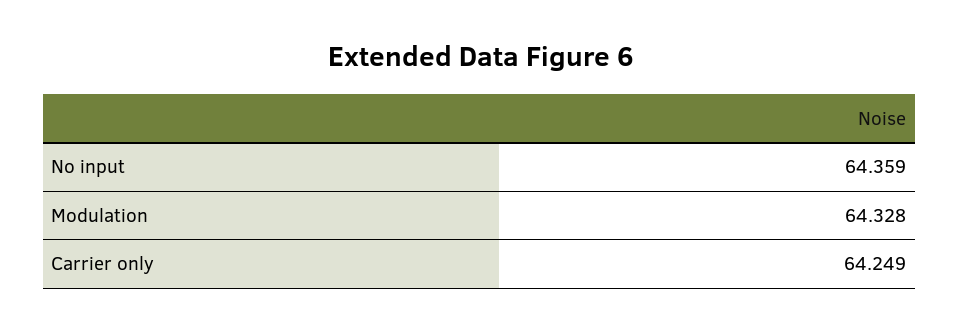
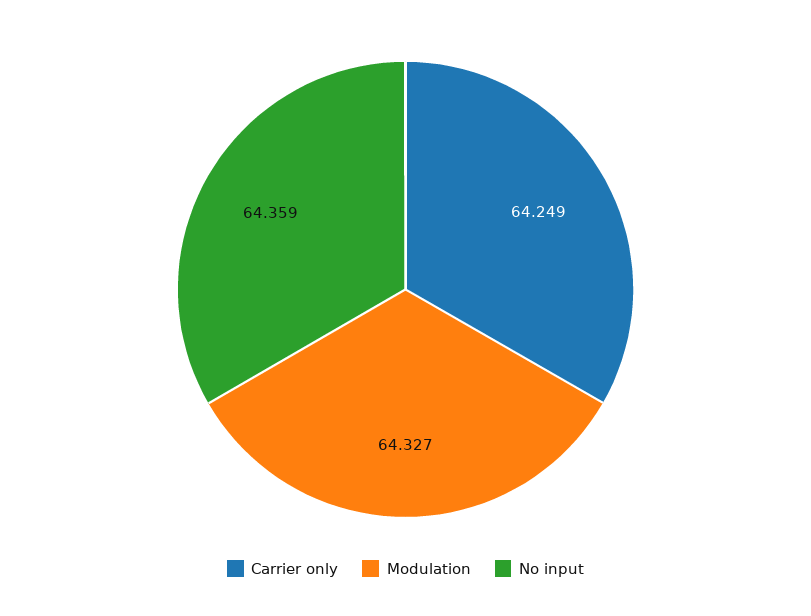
  {
    "No input": 64.359,
-   "Modulation": 64.328,
+   "Modulation": 64.327,
    "Carrier only": 64.249
  }

